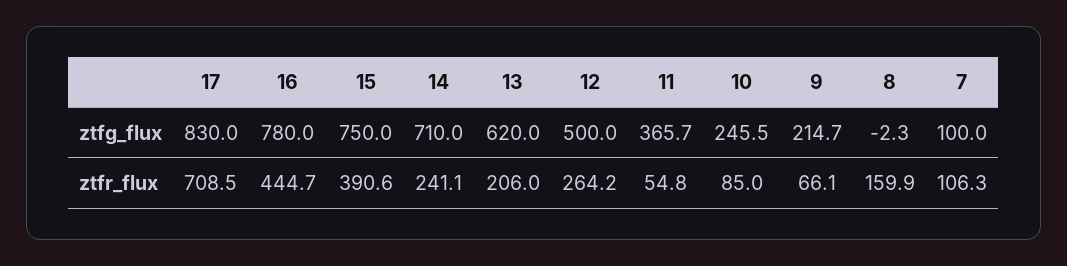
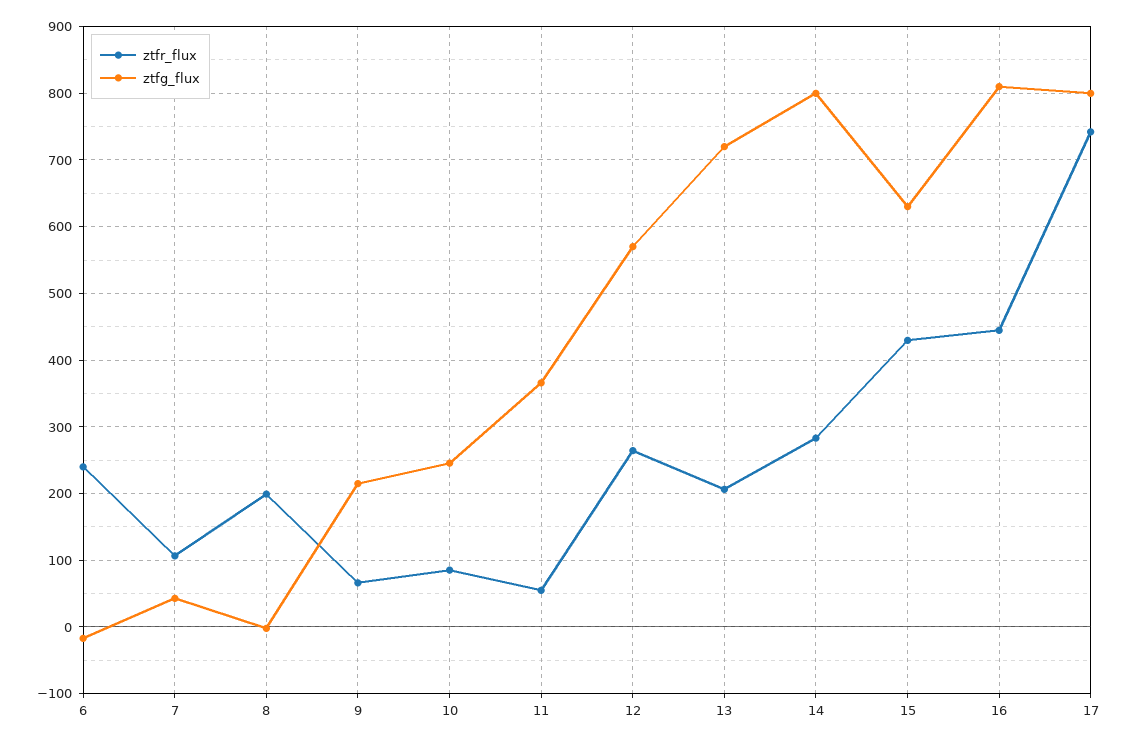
  {
    "ztfg_flux": {
-     "17": 830,
+     "17": 800,
-     "16": 780,
+     "16": 810,
-     "15": 750,
+     "15": 630,
-     "14": 710,
+     "14": 800,
-     "13": 620,
+     "13": 720,
-     "12": 500,
+     "12": 570,
      "11": 365.7,
      "10": 245.5,
      "9": 214.7,
      "8": -2.3,
-     "7": 100
+     "7": 40,
+     "6": -20
    },
    "ztfr_flux": {
-     "17": 708.5,
+     "17": 740,
      "16": 444.7,
-     "15": 390.6,
+     "15": 430,
-     "14": 241.1,
+     "14": 280,
      "13": 206,
      "12": 264.2,
      "11": 54.8,
      "10": 85,
      "9": 66.1,
-     "8": 159.9,
+     "8": 200,
-     "7": 106.3
+     "7": 106.3,
+     "6": 240
    }
  }

